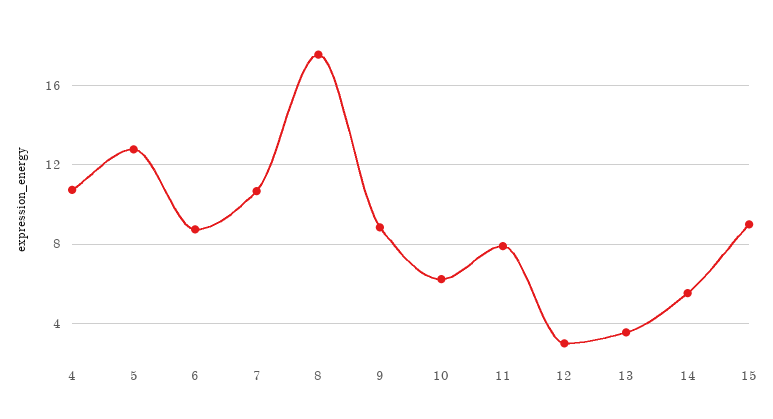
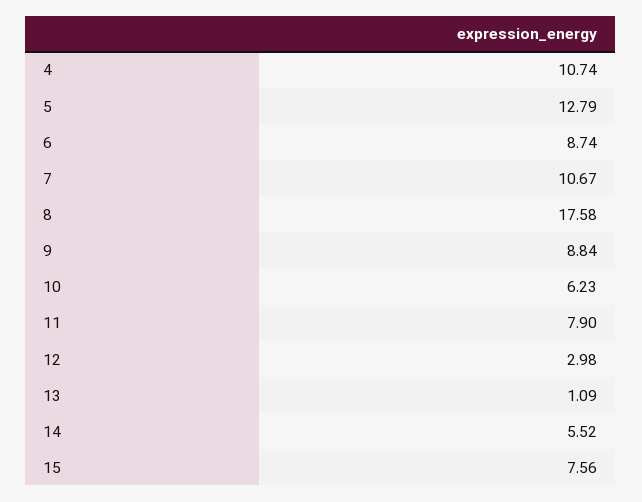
  {
    "4": 10.74,
    "5": 12.79,
    "6": 8.74,
    "7": 10.67,
    "8": 17.58,
    "9": 8.84,
    "10": 6.23,
    "11": 7.9,
    "12": 2.98,
-   "13": 3.5,
+   "13": 1.09,
    "14": 5.52,
-   "15": 9
+   "15": 7.56
  }

